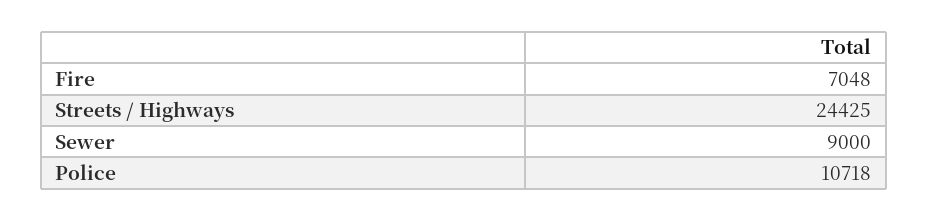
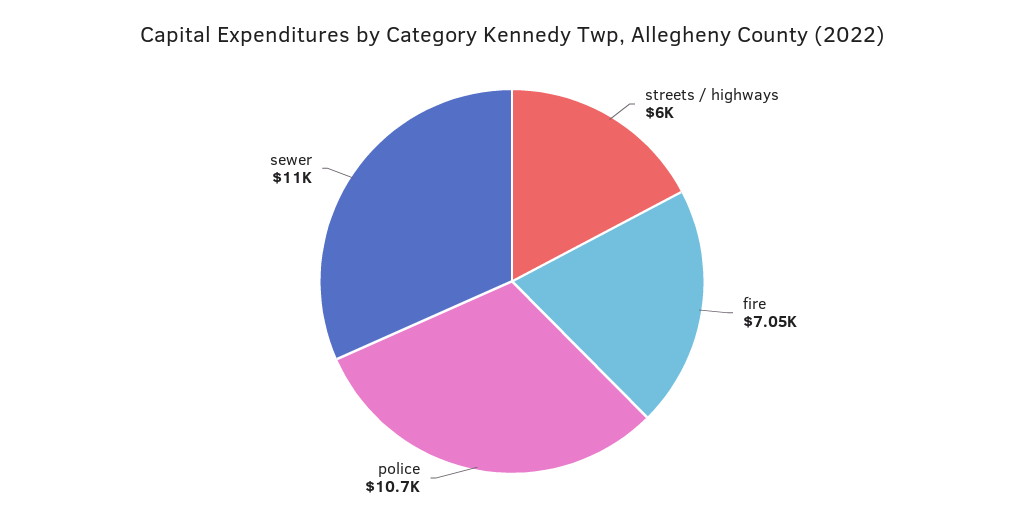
  {
    "Fire": 7048,
-   "Streets / Highways": 24425,
+   "Streets / Highways": 6000,
-   "Sewer": 9000,
+   "Sewer": 11000,
    "Police": 10718
  }

